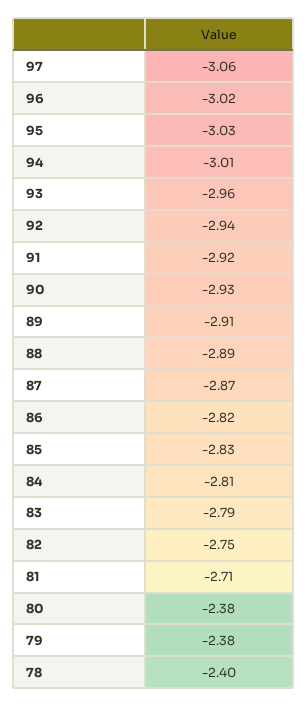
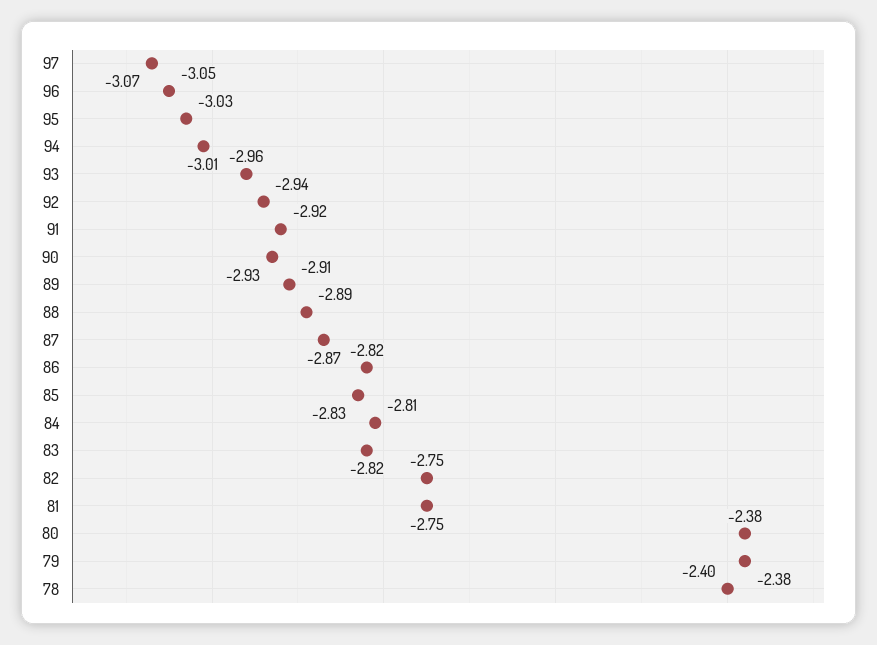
  {
-   "97": -3.06,
+   "97": -3.07,
-   "96": -3.02,
+   "96": -3.05,
    "95": -3.03,
    "94": -3.01,
    "93": -2.96,
    "92": -2.94,
    "91": -2.92,
    "90": -2.93,
    "89": -2.91,
    "88": -2.89,
    "87": -2.87,
    "86": -2.82,
    "85": -2.83,
    "84": -2.81,
-   "83": -2.79,
+   "83": -2.82,
    "82": -2.75,
-   "81": -2.71,
+   "81": -2.75,
    "80": -2.38,
    "79": -2.38,
    "78": -2.4
  }

